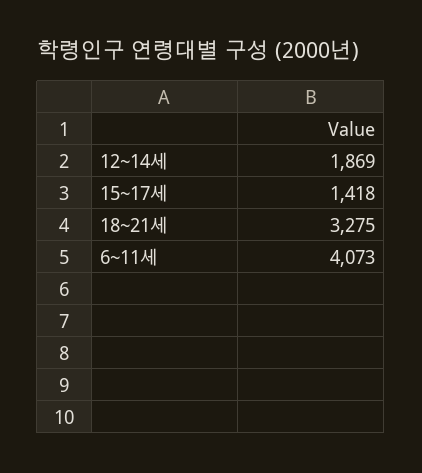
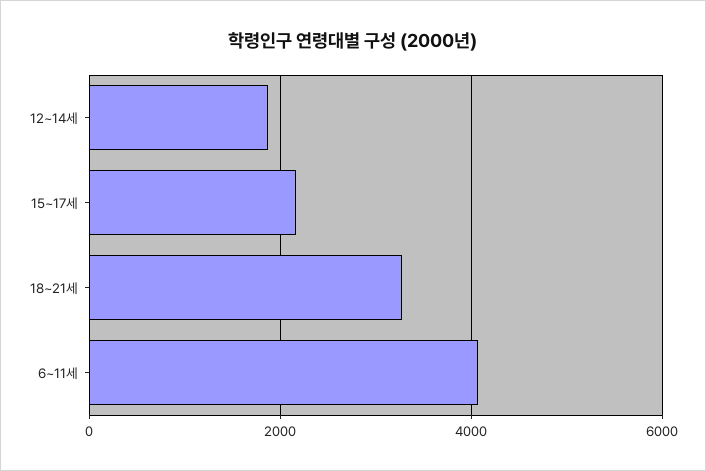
  {
    "12~14세": 1869,
-   "15~17세": 1418,
+   "15~17세": 2200,
    "18~21세": 3275,
    "6~11세": 4073
  }

